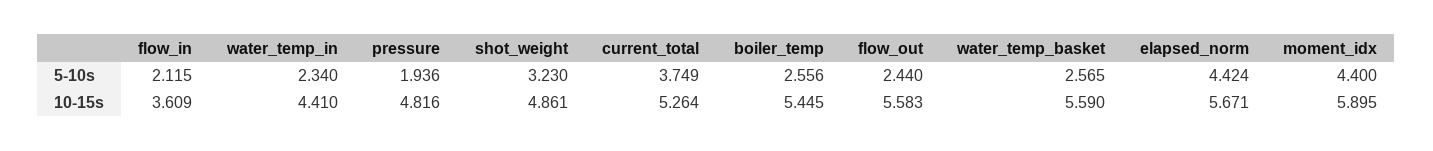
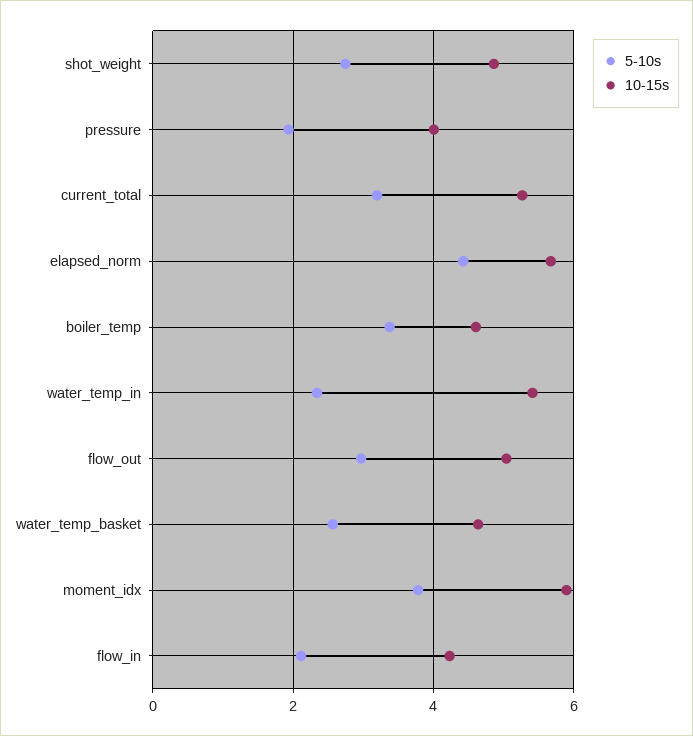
  {
    "5-10s": {
      "flow_in": 2.115,
      "water_temp_in": 2.34,
      "pressure": 1.936,
-     "shot_weight": 3.23,
+     "shot_weight": 2.8,
-     "current_total": 3.749,
+     "current_total": 3.2,
-     "boiler_temp": 2.556,
+     "boiler_temp": 3.4,
-     "flow_out": 2.44,
+     "flow_out": 3,
      "water_temp_basket": 2.565,
      "elapsed_norm": 4.424,
-     "moment_idx": 4.4
+     "moment_idx": 3.8
    },
    "10-15s": {
-     "flow_in": 3.609,
+     "flow_in": 4.2,
-     "water_temp_in": 4.41,
+     "water_temp_in": 5.4,
-     "pressure": 4.816,
+     "pressure": 4,
      "shot_weight": 4.861,
      "current_total": 5.264,
-     "boiler_temp": 5.445,
+     "boiler_temp": 4.6,
-     "flow_out": 5.583,
+     "flow_out": 5,
-     "water_temp_basket": 5.59,
+     "water_temp_basket": 4.6,
      "elapsed_norm": 5.671,
      "moment_idx": 5.895
    }
  }

